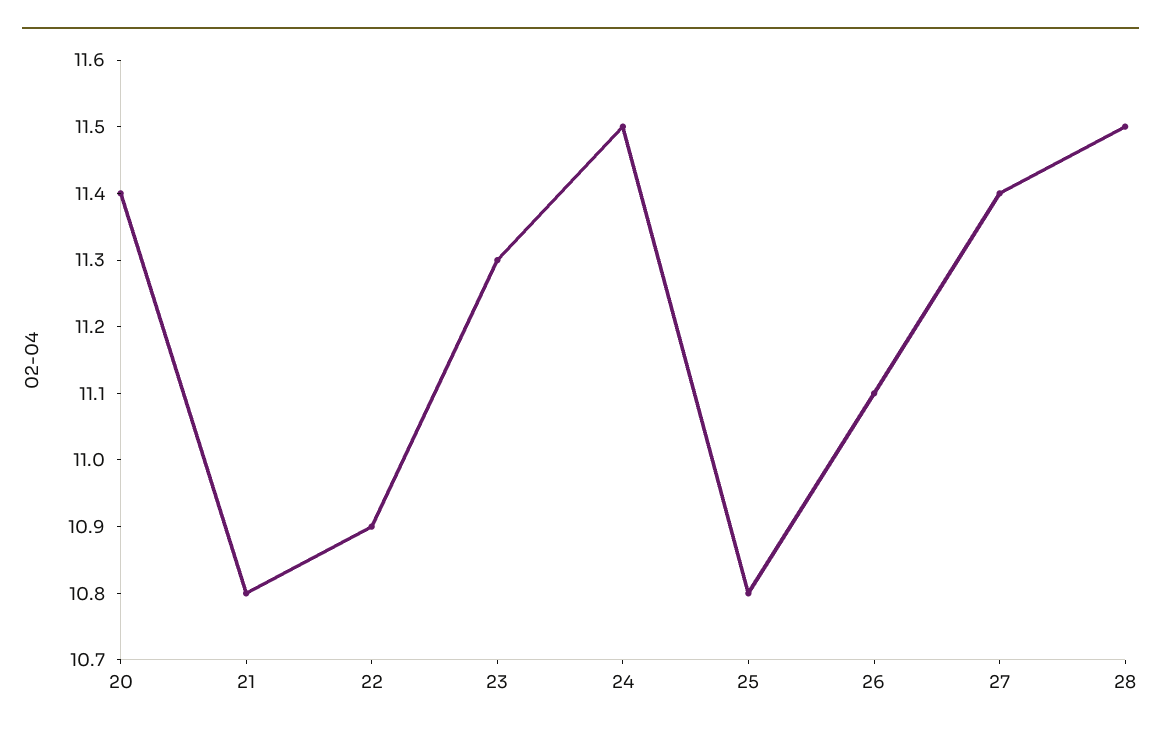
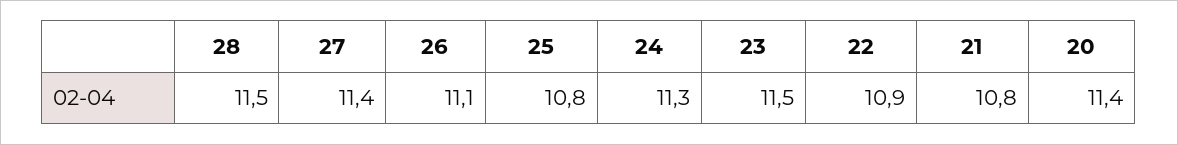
  {
    "20": 11.4,
    "21": 10.8,
    "22": 10.9,
-   "23": 11.3,
+   "23": 11.5,
-   "24": 11.5,
+   "24": 11.3,
    "25": 10.8,
    "26": 11.1,
    "27": 11.4,
    "28": 11.5
  }

